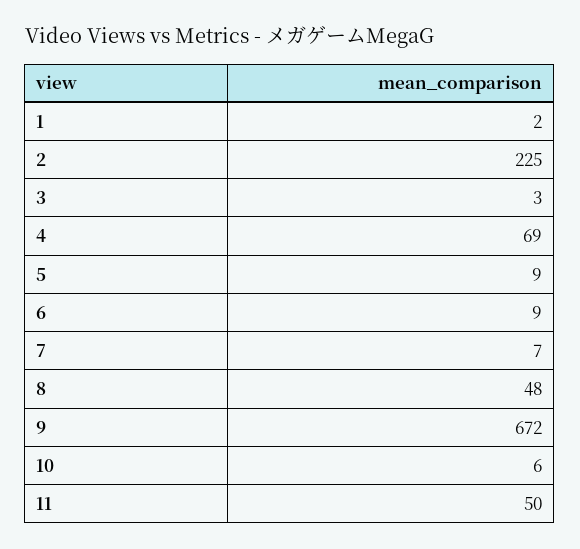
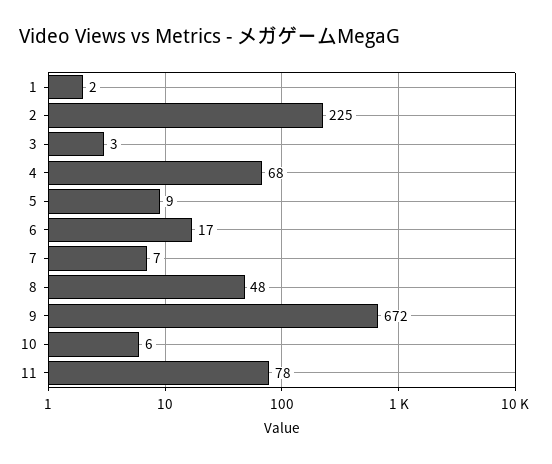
  {
    "1": 2,
    "2": 225,
    "3": 3,
-   "4": 69,
+   "4": 68,
    "5": 9,
-   "6": 9,
+   "6": 17,
    "7": 7,
    "8": 48,
    "9": 672,
    "10": 6,
-   "11": 50
+   "11": 78
  }

